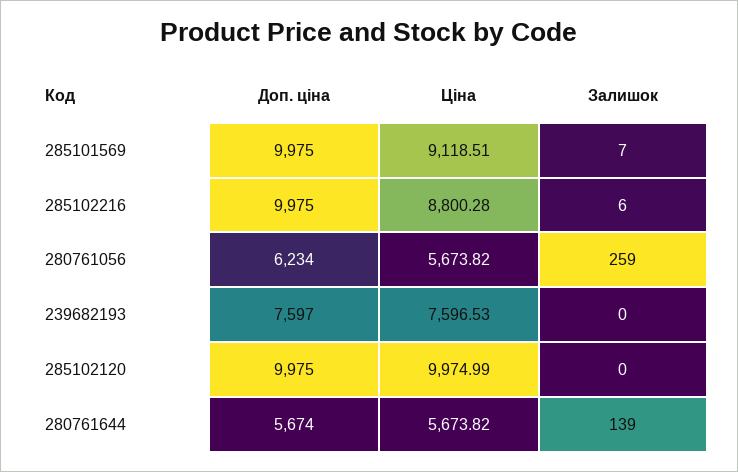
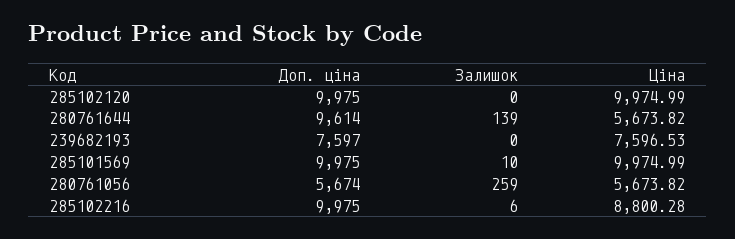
  {
    "Доп. ціна": {
      "285101569": 9975,
      "285102216": 9975,
-     "280761056": 6234,
+     "280761056": 5674,
      "239682193": 7597,
      "285102120": 9975,
-     "280761644": 5674
+     "280761644": 9614
    },
    "Ціна": {
-     "285101569": 9118.51,
+     "285101569": 9974.99,
      "285102216": 8800.28,
      "280761056": 5673.82,
      "239682193": 7596.53,
      "285102120": 9974.99,
      "280761644": 5673.82
    },
    "Залишок": {
-     "285101569": 7,
+     "285101569": 10,
      "285102216": 6,
      "280761056": 259,
      "239682193": 0,
      "285102120": 0,
      "280761644": 139
    }
  }

